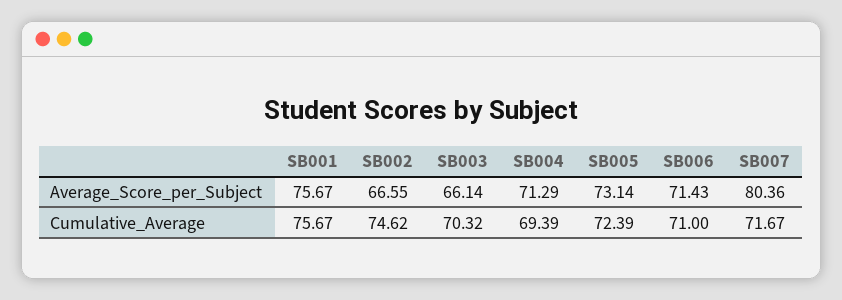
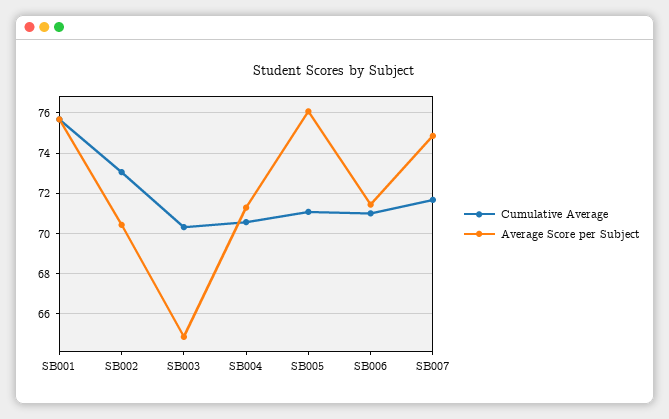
  {
    "Average_Score_per_Subject": {
      "SB001": 75.67,
-     "SB002": 66.55,
+     "SB002": 70.5,
-     "SB003": 66.14,
+     "SB003": 65,
      "SB004": 71.29,
-     "SB005": 73.14,
+     "SB005": 76,
      "SB006": 71.43,
-     "SB007": 80.36
+     "SB007": 75
    },
    "Cumulative_Average": {
      "SB001": 75.67,
-     "SB002": 74.62,
+     "SB002": 73,
      "SB003": 70.32,
-     "SB004": 69.39,
+     "SB004": 70.5,
-     "SB005": 72.39,
+     "SB005": 71,
      "SB006": 71,
      "SB007": 71.67
    }
  }

